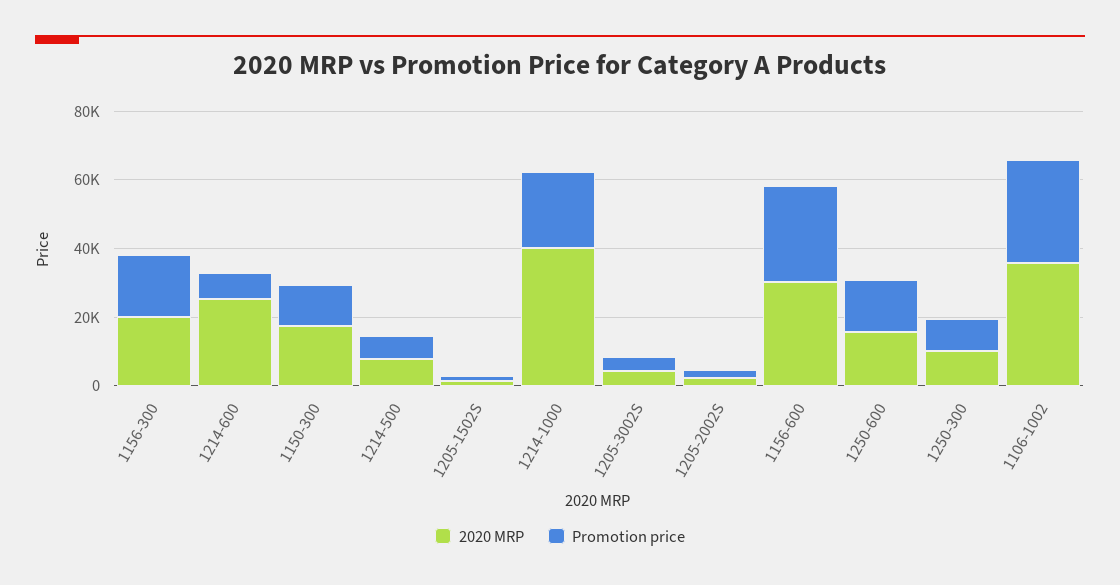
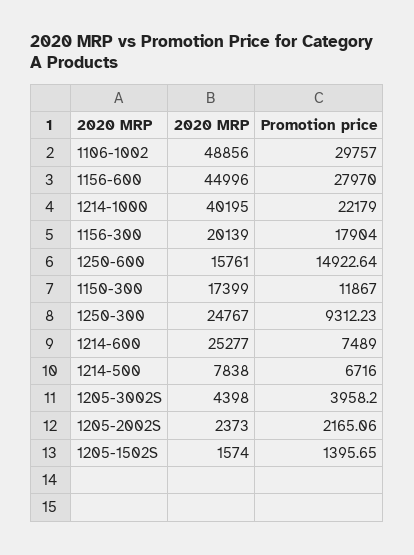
  {
    "2020 MRP": {
      "1156-300": 20139,
      "1214-600": 25277,
      "1150-300": 17399,
      "1214-500": 7838,
      "1205-1502S": 1574,
      "1214-1000": 40195,
      "1205-3002S": 4398,
      "1205-2002S": 2373,
-     "1156-600": 30000,
+     "1156-600": 44996,
      "1250-600": 15761,
-     "1250-300": 10000,
+     "1250-300": 24767,
-     "1106-1002": 35000
+     "1106-1002": 48856
    },
    "Promotion price": {
      "1156-300": 17904,
      "1214-600": 7489,
      "1150-300": 11867,
      "1214-500": 6716,
      "1205-1502S": 1395.65,
      "1214-1000": 22179,
      "1205-3002S": 3958.2,
      "1205-2002S": 2165.06,
      "1156-600": 27970,
      "1250-600": 14922.64,
      "1250-300": 9312.23,
      "1106-1002": 29757
    }
  }

